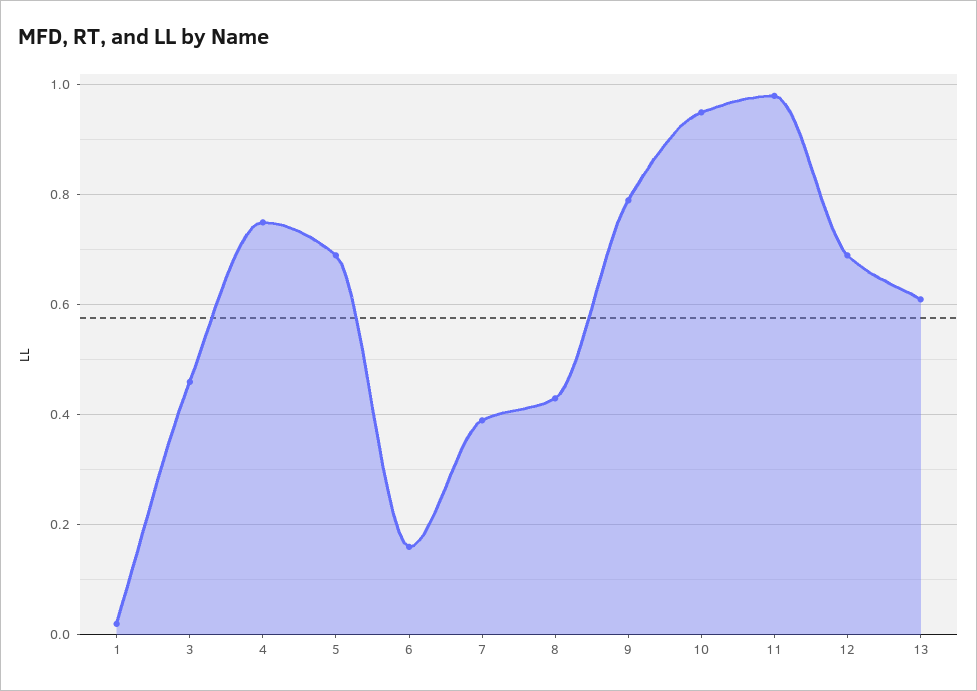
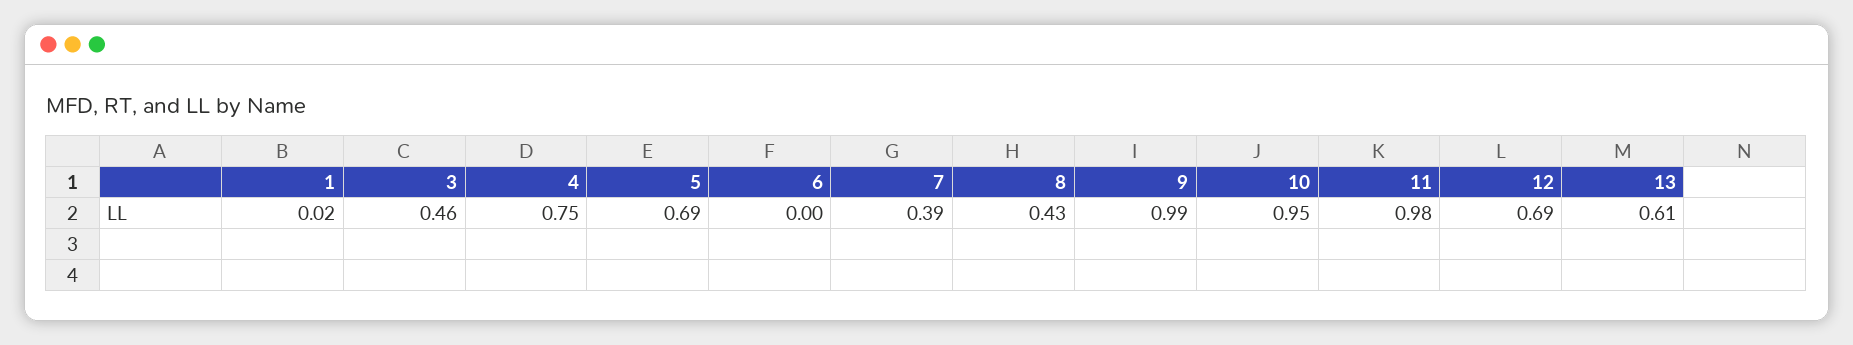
  {
    "1": 0.02,
    "3": 0.46,
    "4": 0.75,
    "5": 0.69,
-   "6": 0.15,
+   "6": 0,
    "7": 0.39,
    "8": 0.43,
-   "9": 0.8,
+   "9": 0.99,
    "10": 0.95,
    "11": 0.98,
    "12": 0.69,
    "13": 0.61
  }

